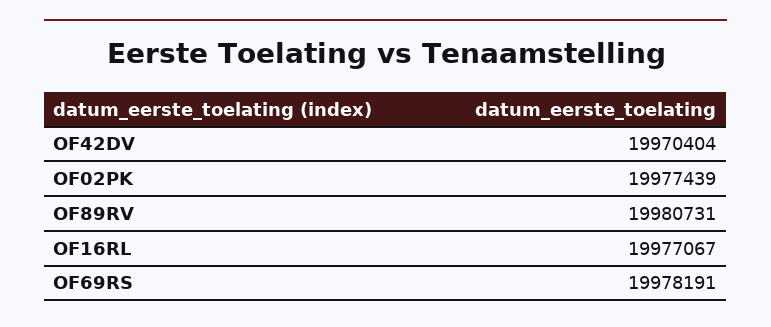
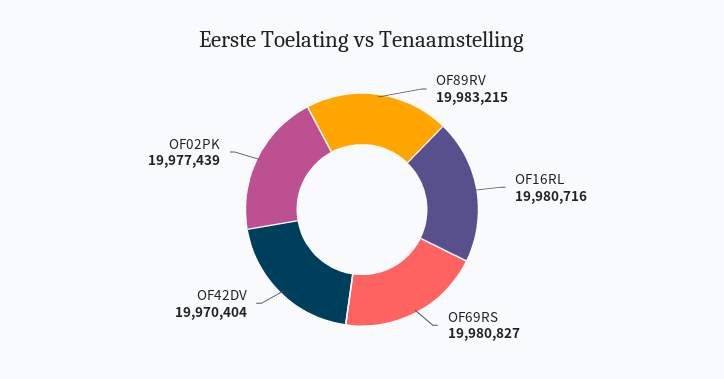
  {
    "OF42DV": 19970404,
    "OF02PK": 19977439,
-   "OF89RV": 19980731,
+   "OF89RV": 19983215,
-   "OF16RL": 19977067,
+   "OF16RL": 19980716,
-   "OF69RS": 19978191
+   "OF69RS": 19980827
  }

